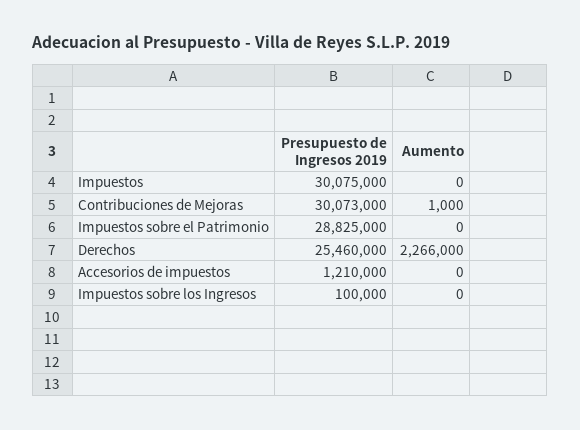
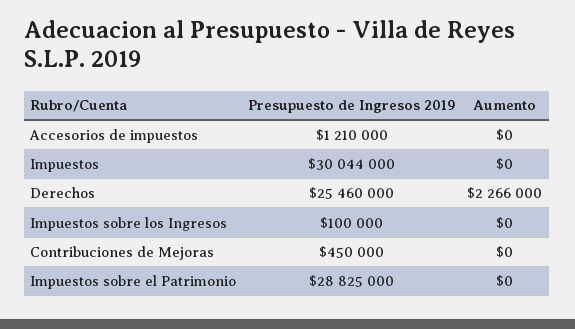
  {
    "Presupuesto de Ingresos 2019": {
-     "Impuestos": 30075000,
+     "Impuestos": 30044000,
-     "Contribuciones de Mejoras": 30073000,
+     "Contribuciones de Mejoras": 450000,
      "Impuestos sobre el Patrimonio": 28825000,
      "Derechos": 25460000,
      "Accesorios de impuestos": 1210000,
      "Impuestos sobre los Ingresos": 100000
    },
    "Aumento": {
      "Impuestos": 0,
-     "Contribuciones de Mejoras": 1000,
+     "Contribuciones de Mejoras": 0,
      "Impuestos sobre el Patrimonio": 0,
      "Derechos": 2266000,
      "Accesorios de impuestos": 0,
      "Impuestos sobre los Ingresos": 0
    }
  }

